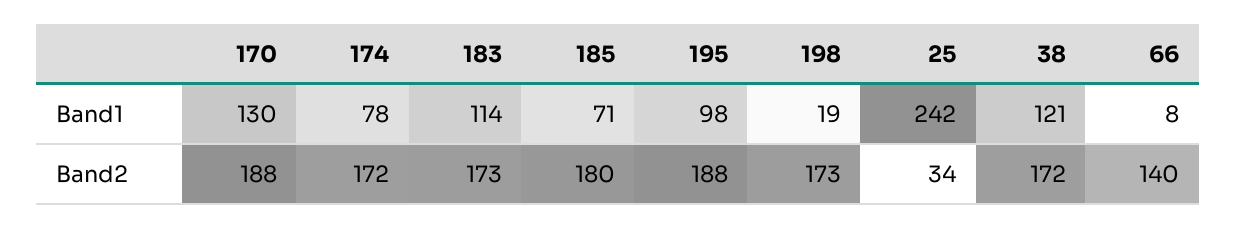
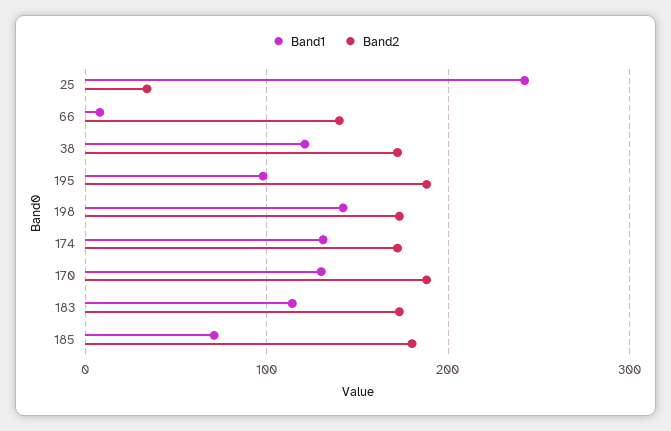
  {
    "Band1": {
      "170": 130,
-     "174": 78,
+     "174": 130,
      "183": 114,
      "185": 71,
      "195": 98,
-     "198": 19,
+     "198": 140,
      "25": 242,
      "38": 121,
      "66": 8
    },
    "Band2": {
      "170": 188,
      "174": 172,
      "183": 173,
      "185": 180,
      "195": 188,
      "198": 173,
      "25": 34,
      "38": 172,
      "66": 140
    }
  }

